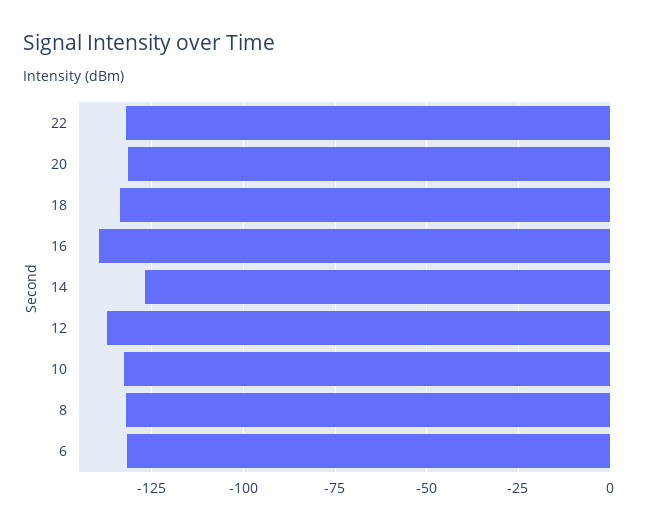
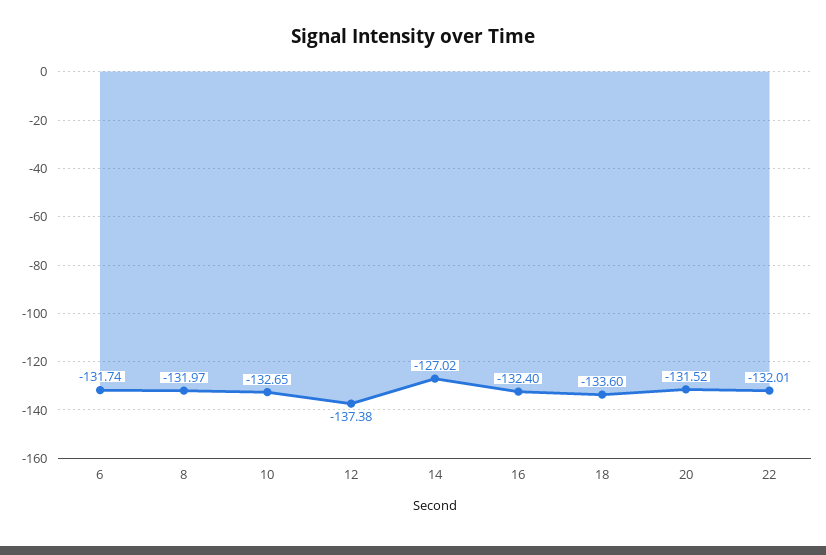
  {
    "22": -132.01,
    "20": -131.52,
    "18": -133.6,
-   "16": -140,
+   "16": -132.4,
    "14": -127.02,
    "12": -137.38,
    "10": -132.65,
    "8": -131.97,
    "6": -131.74
  }

